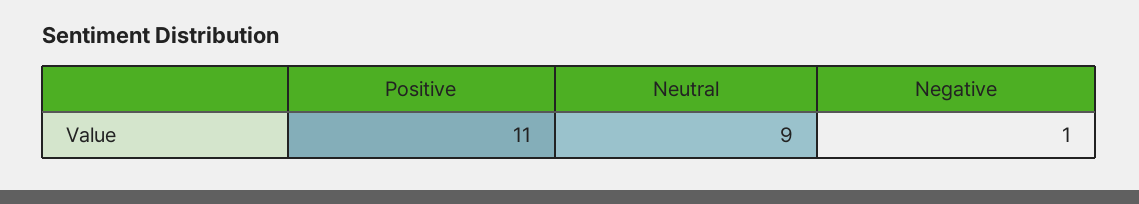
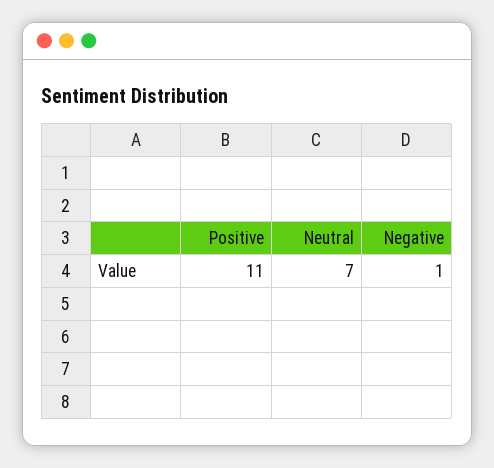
  {
    "Positive": 11,
-   "Neutral": 9,
+   "Neutral": 7,
    "Negative": 1
  }

